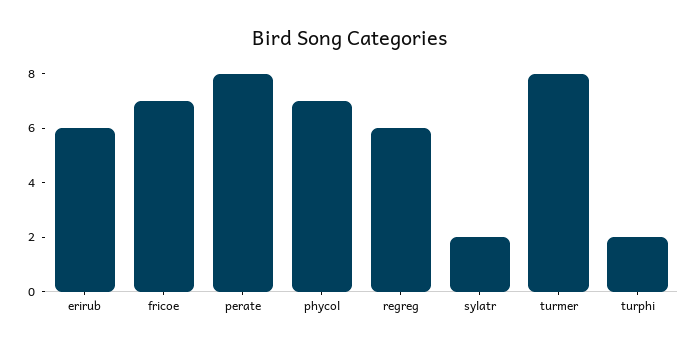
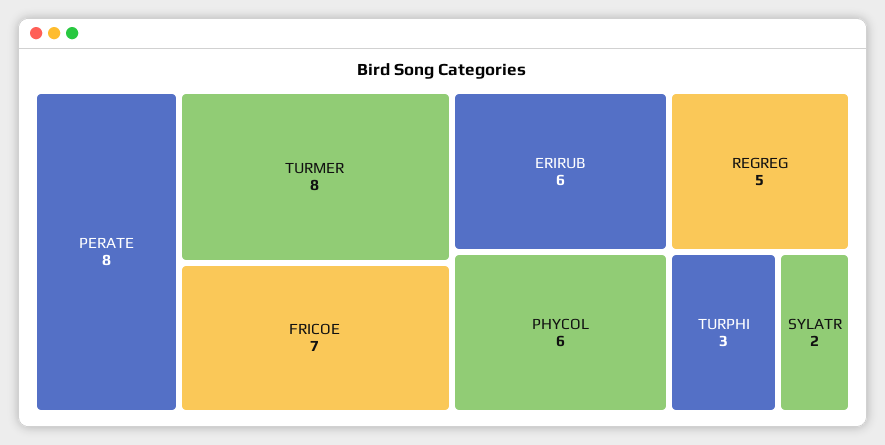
  {
    "erirub": 6,
    "fricoe": 7,
    "perate": 8,
-   "phycol": 7,
+   "phycol": 6,
-   "regreg": 6,
+   "regreg": 5,
    "sylatr": 2,
    "turmer": 8,
-   "turphi": 2
+   "turphi": 3
  }

